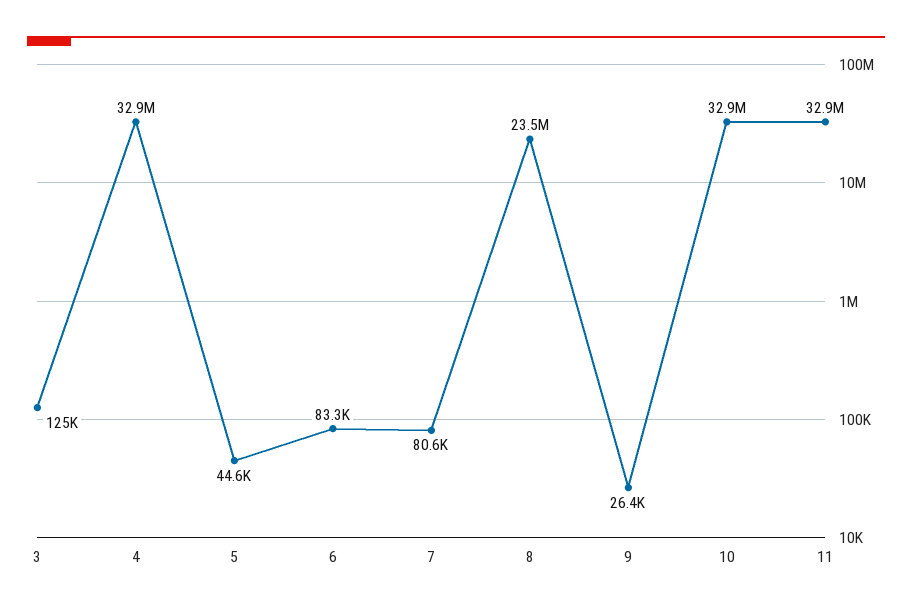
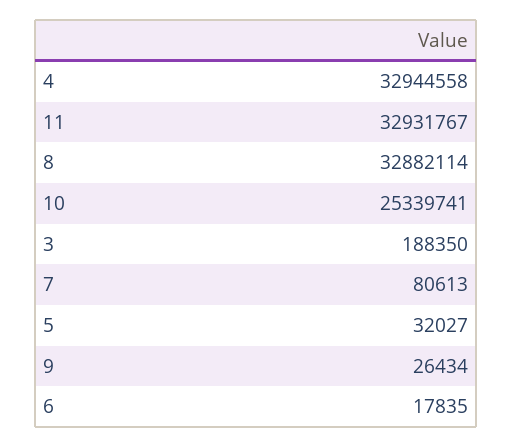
  {
-   "3": 125000,
+   "3": 188350,
    "4": 32944558,
-   "5": 44600,
+   "5": 32027,
-   "6": 83300,
+   "6": 17835,
    "7": 80613,
-   "8": 23500000,
+   "8": 32882114,
    "9": 26434,
-   "10": 32900000,
+   "10": 25339741,
    "11": 32931767
  }

